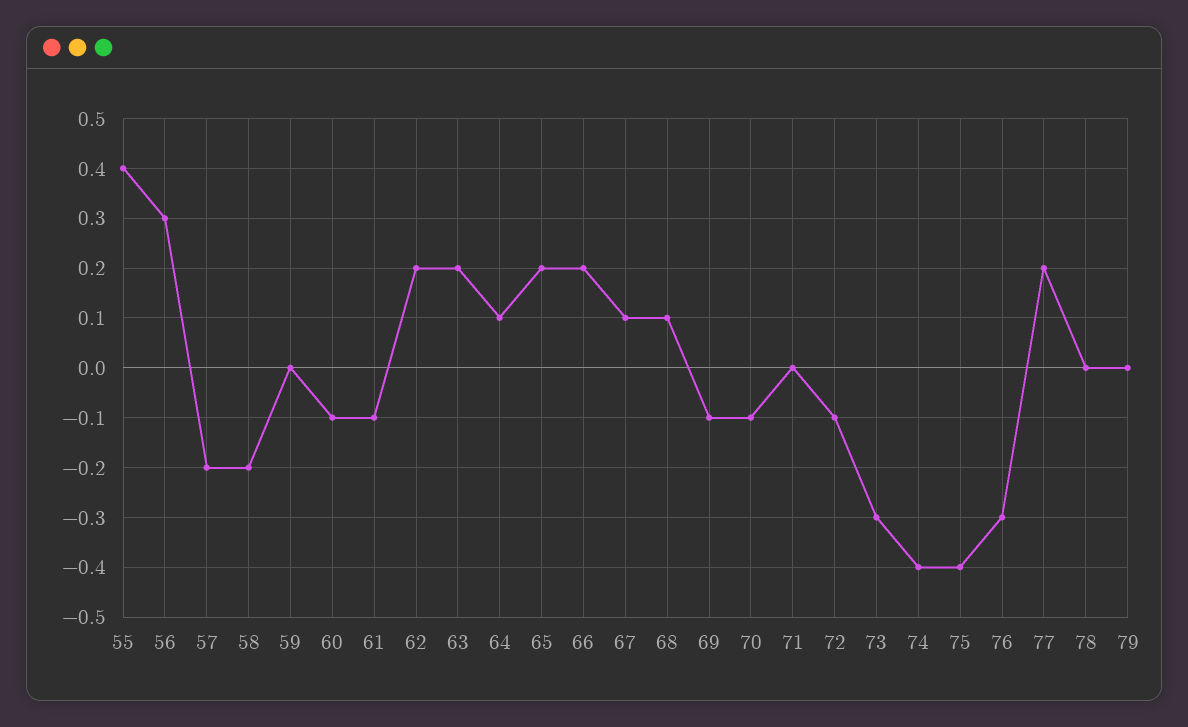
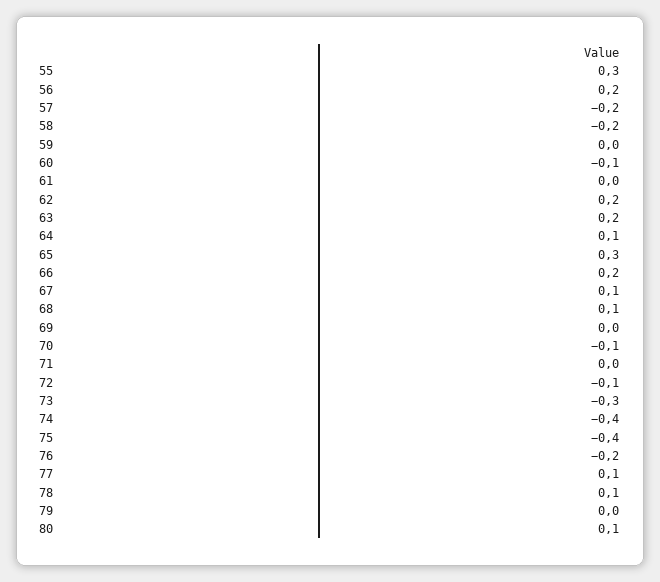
  {
-   "55": 0.4,
+   "55": 0.3,
-   "56": 0.3,
+   "56": 0.2,
    "57": -0.2,
    "58": -0.2,
    "59": 0,
    "60": -0.1,
-   "61": -0.1,
+   "61": 0,
    "62": 0.2,
    "63": 0.2,
    "64": 0.1,
-   "65": 0.2,
+   "65": 0.3,
    "66": 0.2,
    "67": 0.1,
    "68": 0.1,
-   "69": -0.1,
+   "69": 0,
    "70": -0.1,
    "71": 0,
    "72": -0.1,
    "73": -0.3,
    "74": -0.4,
    "75": -0.4,
-   "76": -0.3,
+   "76": -0.2,
-   "77": 0.2,
+   "77": 0.1,
-   "78": 0,
+   "78": 0.1,
-   "79": 0
+   "79": 0,
+   "80": 0.1
  }

